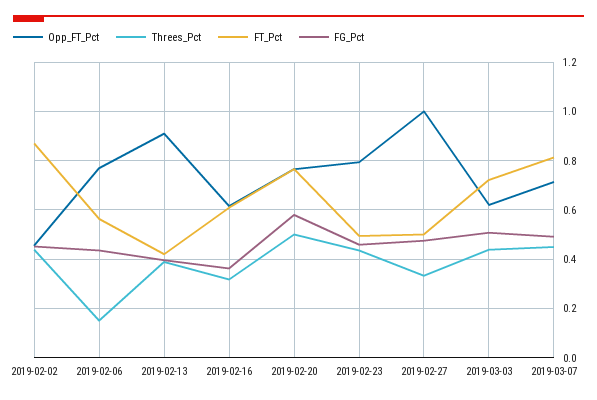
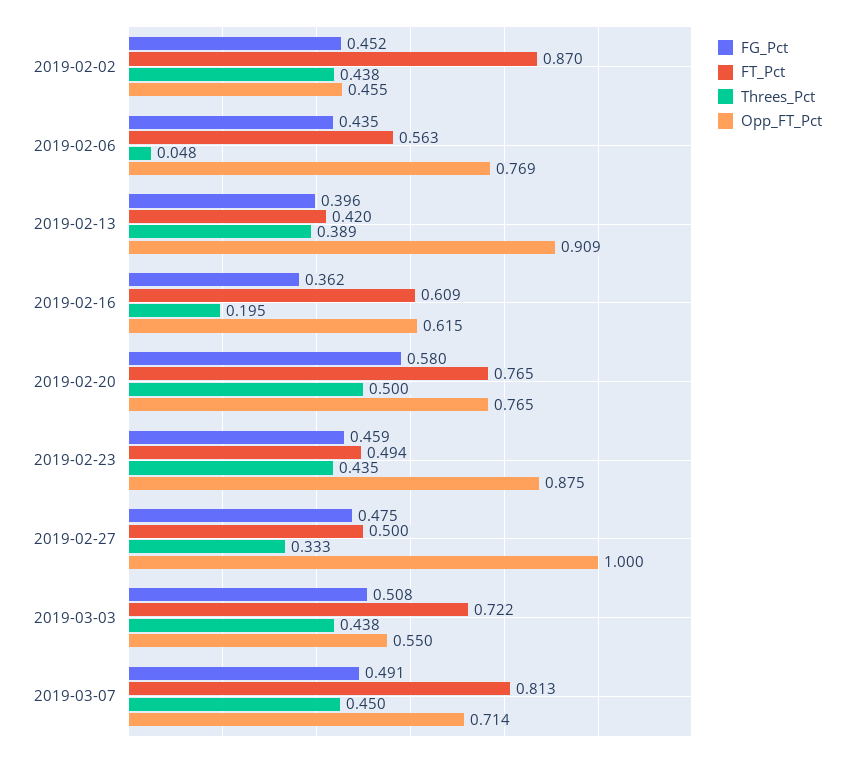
  {
    "Opp_FT_Pct": {
      "2019-02-02": 0.455,
      "2019-02-06": 0.769,
      "2019-02-13": 0.909,
      "2019-02-16": 0.615,
      "2019-02-20": 0.765,
-     "2019-02-23": 0.8,
+     "2019-02-23": 0.875,
      "2019-02-27": 1,
-     "2019-03-03": 0.625,
+     "2019-03-03": 0.55,
      "2019-03-07": 0.714
    },
    "Threes_Pct": {
      "2019-02-02": 0.438,
-     "2019-02-06": 0.15,
+     "2019-02-06": 0.048,
      "2019-02-13": 0.389,
-     "2019-02-16": 0.325,
+     "2019-02-16": 0.195,
      "2019-02-20": 0.5,
      "2019-02-23": 0.435,
      "2019-02-27": 0.333,
      "2019-03-03": 0.438,
      "2019-03-07": 0.45
    },
    "FT_Pct": {
      "2019-02-02": 0.87,
      "2019-02-06": 0.563,
      "2019-02-13": 0.42,
      "2019-02-16": 0.609,
      "2019-02-20": 0.765,
      "2019-02-23": 0.494,
      "2019-02-27": 0.5,
      "2019-03-03": 0.722,
      "2019-03-07": 0.813
    },
    "FG_Pct": {
      "2019-02-02": 0.452,
      "2019-02-06": 0.435,
      "2019-02-13": 0.396,
      "2019-02-16": 0.362,
      "2019-02-20": 0.58,
      "2019-02-23": 0.459,
      "2019-02-27": 0.475,
      "2019-03-03": 0.508,
      "2019-03-07": 0.491
    }
  }

